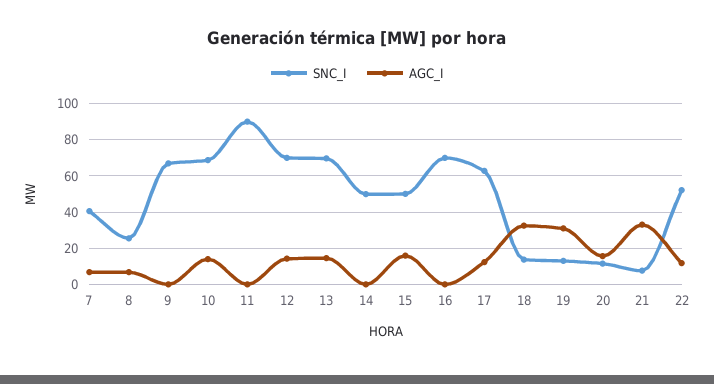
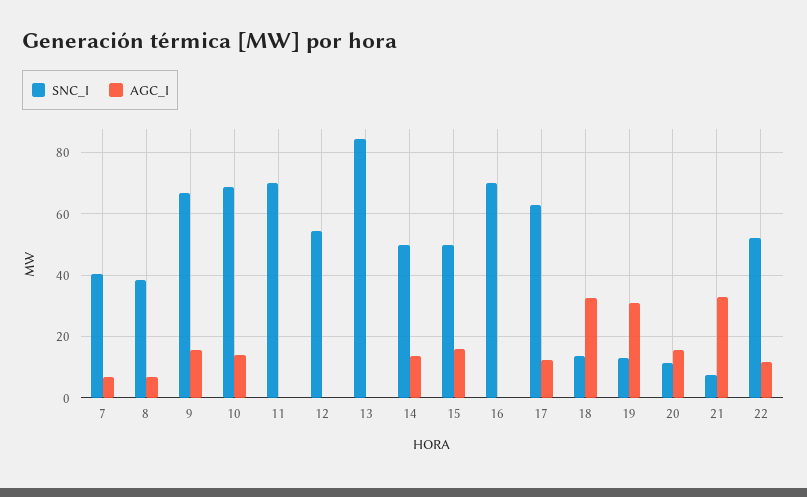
  {
    "SNC_I": {
      "7": 40,
-     "8": 25,
+     "8": 38,
      "9": 66,
      "10": 68,
-     "11": 90,
+     "11": 70,
-     "12": 70,
+     "12": 54,
-     "13": 70,
+     "13": 84,
      "14": 50,
      "15": 50,
      "16": 70,
      "17": 62,
      "18": 14,
      "19": 12,
      "20": 12,
      "21": 8,
      "22": 52
    },
    "AGC_I": {
      "7": 6,
      "8": 6,
-     "9": 0,
+     "9": 16,
      "10": 14,
      "11": 0,
-     "12": 15,
+     "12": 0,
-     "13": 15,
+     "13": 0,
-     "14": 0,
+     "14": 14,
      "15": 16,
      "16": 0,
      "17": 12,
      "18": 32,
      "19": 30,
      "20": 16,
      "21": 34,
      "22": 12
    }
  }

